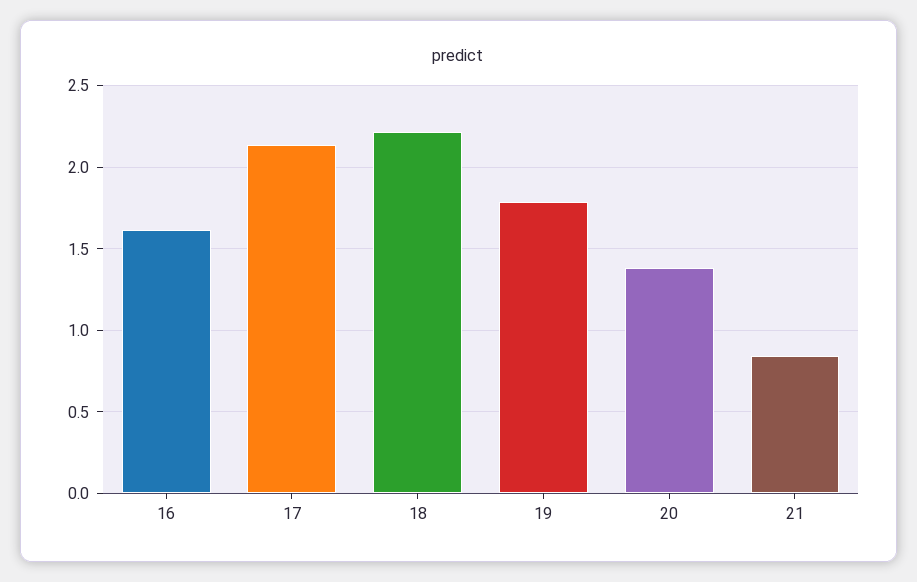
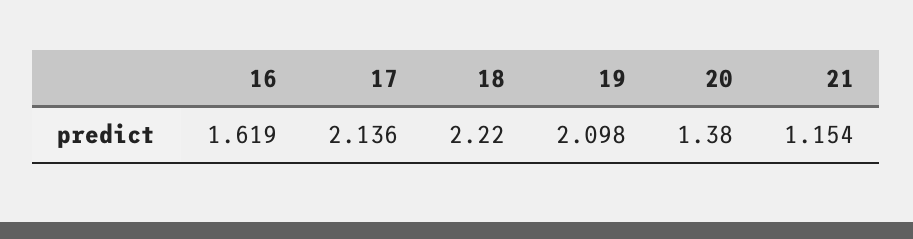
  {
    "16": 1.619,
    "17": 2.136,
    "18": 2.22,
-   "19": 1.8,
+   "19": 2.098,
    "20": 1.38,
-   "21": 0.85
+   "21": 1.154
  }

